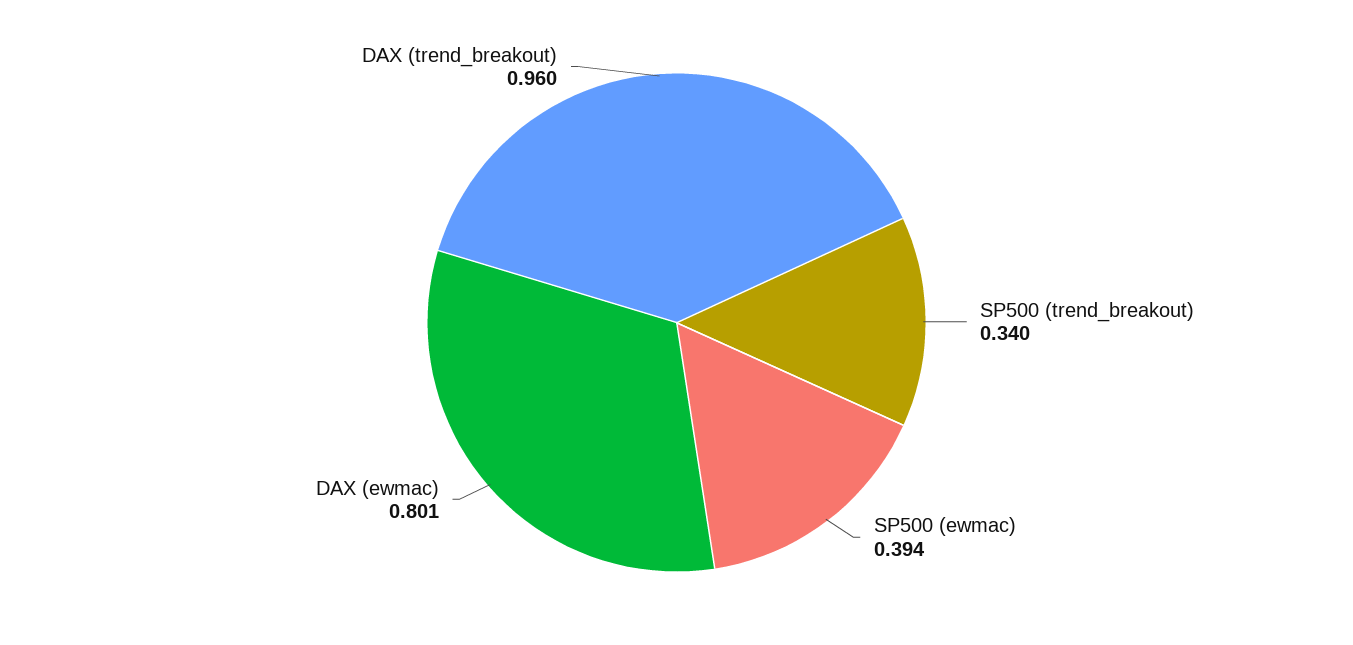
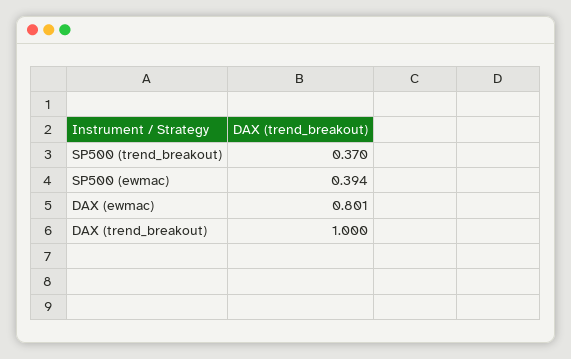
  {
-   "SP500 (trend_breakout)": 0.34,
+   "SP500 (trend_breakout)": 0.37,
    "SP500 (ewmac)": 0.394,
    "DAX (ewmac)": 0.801,
-   "DAX (trend_breakout)": 0.96
+   "DAX (trend_breakout)": 1
  }

